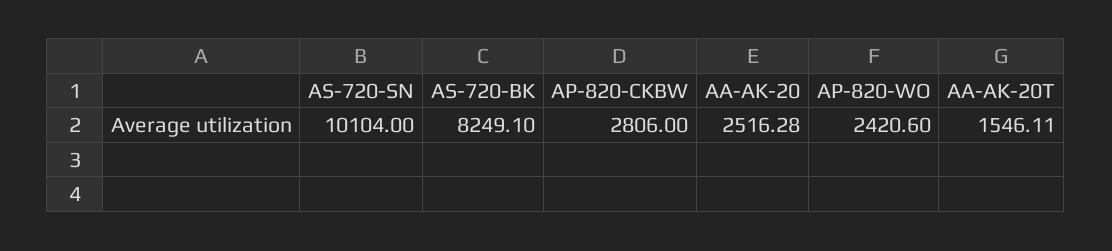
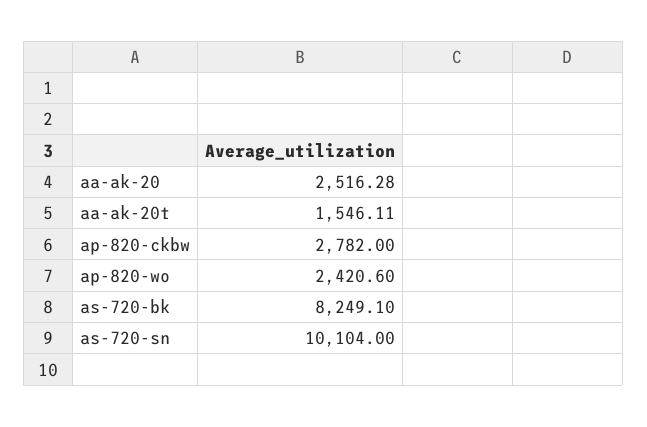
  {
    "AS-720-SN": 10104,
    "AS-720-BK": 8249.1,
-   "AP-820-CKBW": 2806,
+   "AP-820-CKBW": 2782,
    "AA-AK-20": 2516.28,
    "AP-820-WO": 2420.6,
    "AA-AK-20T": 1546.11
  }

